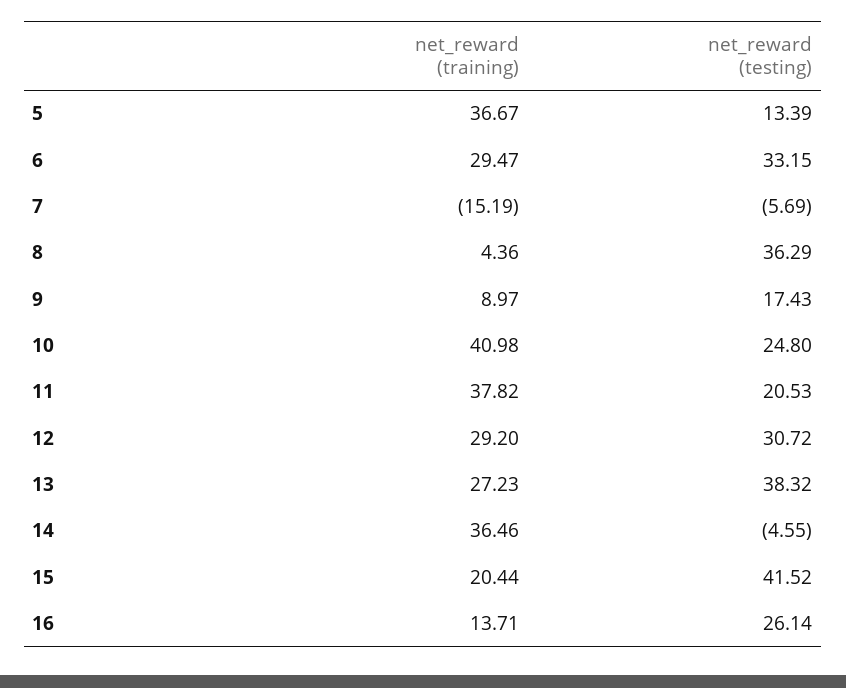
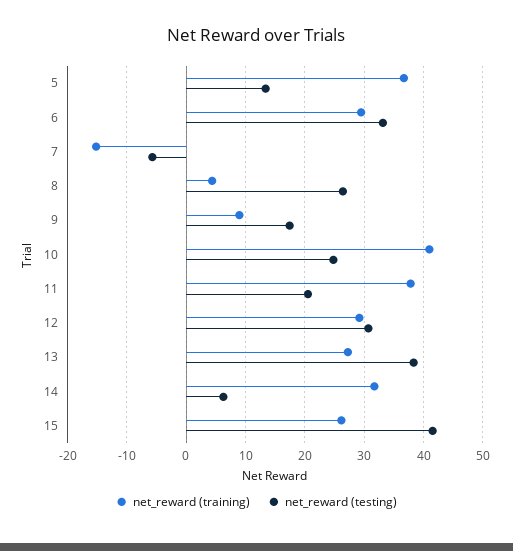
  {
    "net_reward (training)": {
      "5": 36.67,
      "6": 29.47,
      "7": -15.19,
      "8": 4.36,
      "9": 8.97,
      "10": 40.98,
      "11": 37.82,
      "12": 29.2,
      "13": 27.23,
-     "14": 36.46,
+     "14": 32,
-     "15": 20.44,
+     "15": 26
-     "16": 13.71
    },
    "net_reward (testing)": {
      "5": 13.39,
      "6": 33.15,
      "7": -5.69,
-     "8": 36.29,
+     "8": 26,
      "9": 17.43,
      "10": 24.8,
      "11": 20.53,
      "12": 30.72,
      "13": 38.32,
-     "14": -4.55,
+     "14": 6,
-     "15": 41.52,
+     "15": 41.52
-     "16": 26.14
    }
  }

